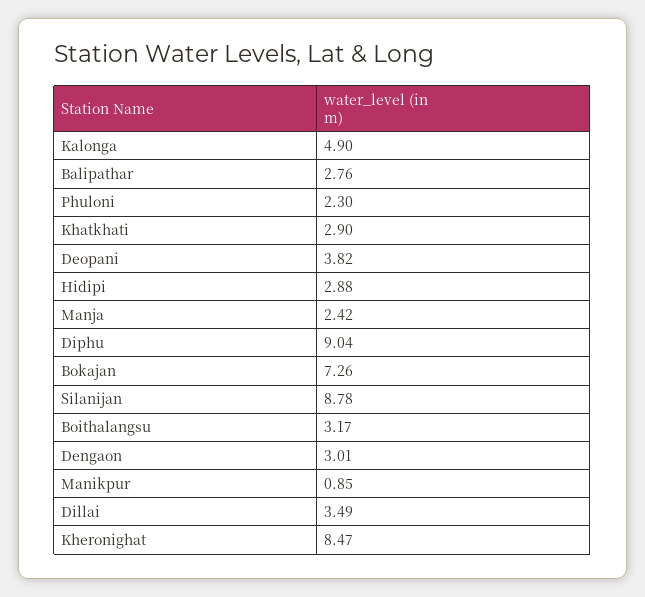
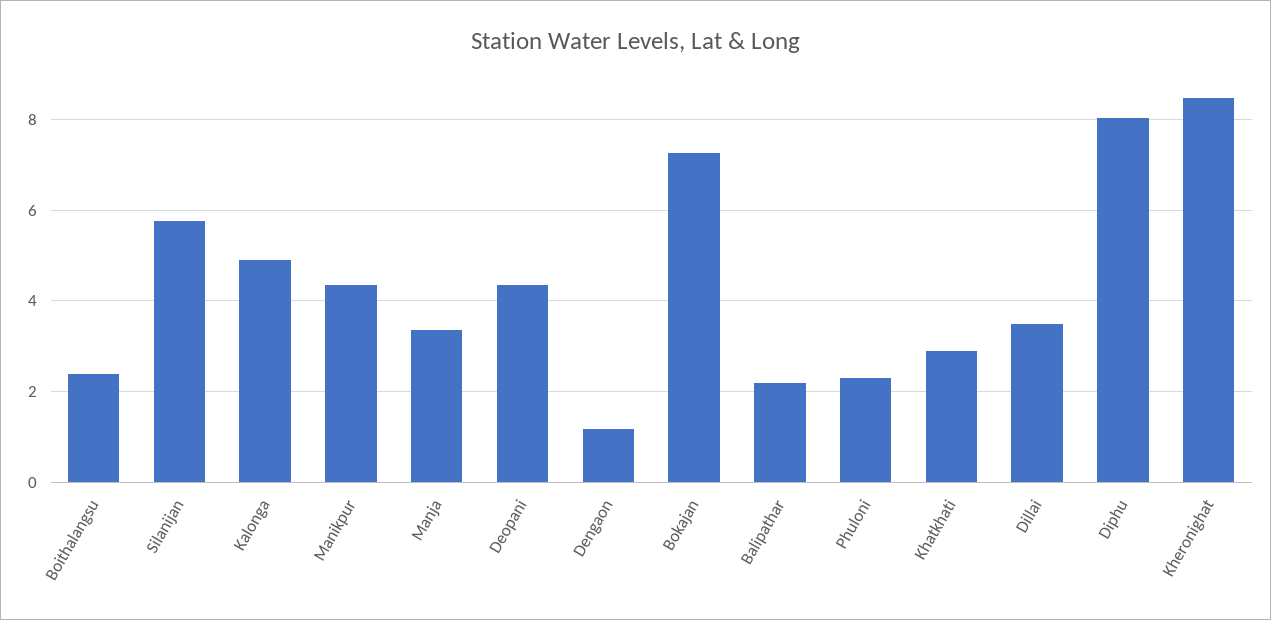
  {
    "Kalonga": 4.9,
-   "Balipathar": 2.76,
+   "Balipathar": 2.2,
    "Phuloni": 2.3,
    "Khatkhati": 2.9,
-   "Deopani": 3.82,
+   "Deopani": 4.4,
-   "Hidipi": 2.88,
-   "Manja": 2.42,
+   "Manja": 3.4,
-   "Diphu": 9.04,
+   "Diphu": 8,
    "Bokajan": 7.26,
-   "Silanijan": 8.78,
+   "Silanijan": 5.8,
-   "Boithalangsu": 3.17,
+   "Boithalangsu": 2.4,
-   "Dengaon": 3.01,
+   "Dengaon": 1.2,
-   "Manikpur": 0.85,
+   "Manikpur": 4.4,
    "Dillai": 3.49,
    "Kheronighat": 8.47
  }

